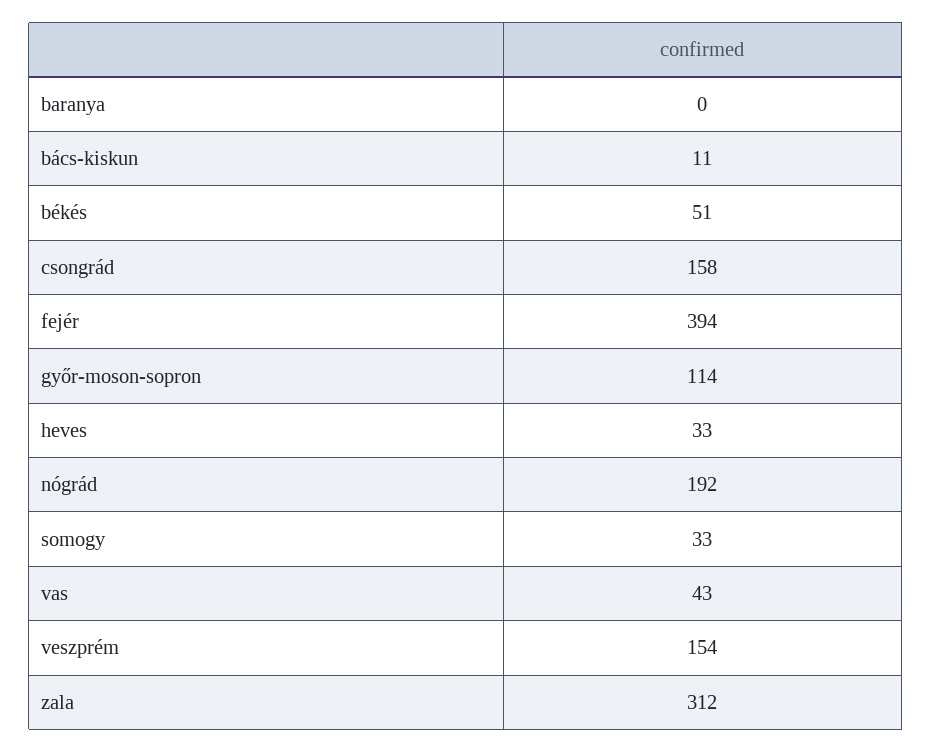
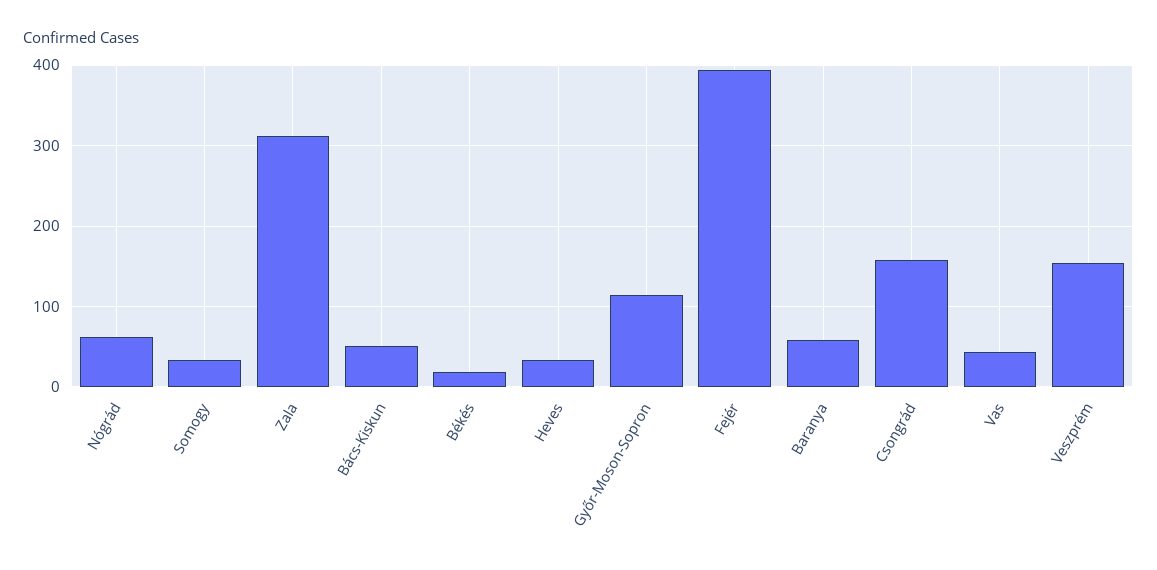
  {
-   "baranya": 0,
+   "baranya": 60,
-   "bács-kiskun": 11,
+   "bács-kiskun": 50,
-   "békés": 51,
+   "békés": 20,
    "csongrád": 158,
    "fejér": 394,
    "győr-moson-sopron": 114,
    "heves": 33,
-   "nógrád": 192,
+   "nógrád": 60,
    "somogy": 33,
    "vas": 43,
    "veszprém": 154,
    "zala": 312
  }

